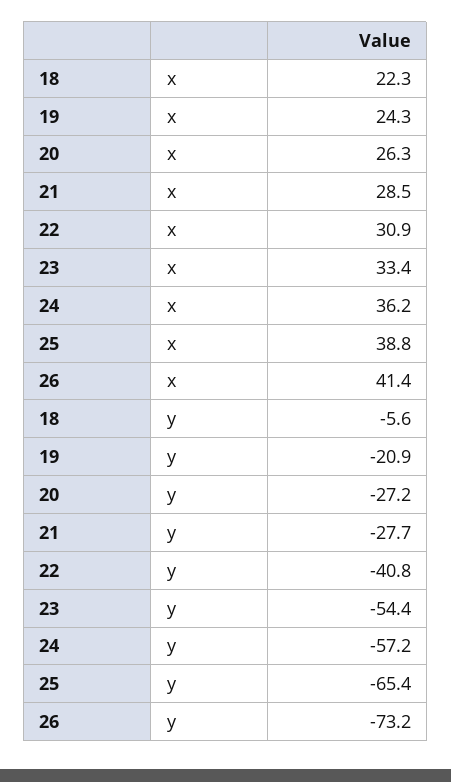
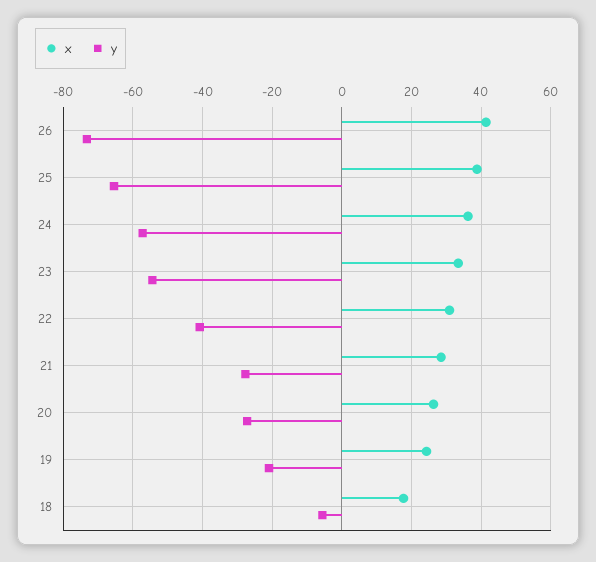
  {
    "x": {
-     "18": 22.3,
+     "18": 18,
      "19": 24.3,
      "20": 26.3,
      "21": 28.5,
      "22": 30.9,
      "23": 33.4,
      "24": 36.2,
      "25": 38.8,
      "26": 41.4
    },
    "y": {
      "18": -5.6,
      "19": -20.9,
      "20": -27.2,
      "21": -27.7,
      "22": -40.8,
      "23": -54.4,
      "24": -57.2,
      "25": -65.4,
      "26": -73.2
    }
  }

